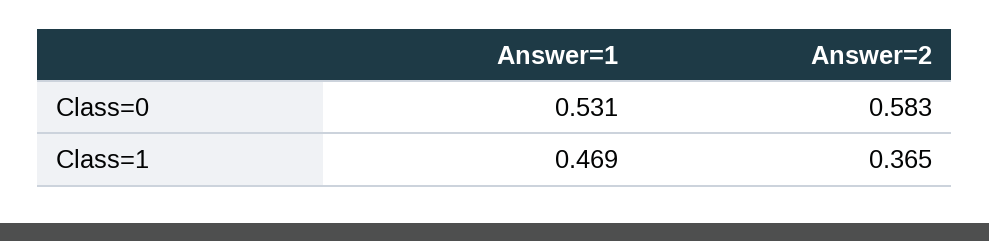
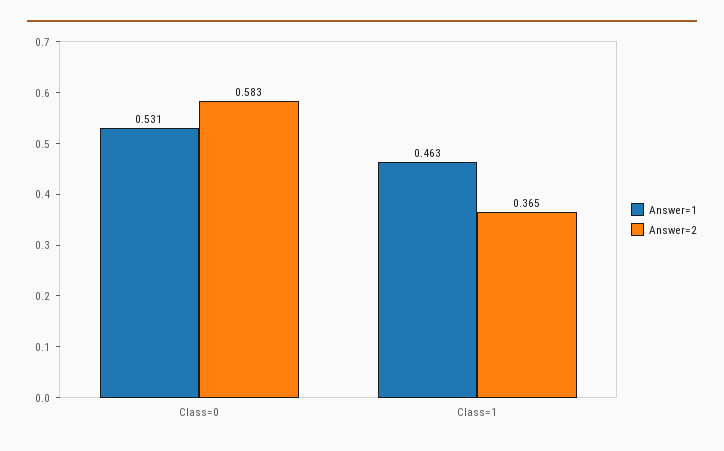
  {
    "Answer=1": {
      "Class=0": 0.531,
-     "Class=1": 0.469
+     "Class=1": 0.463
    },
    "Answer=2": {
      "Class=0": 0.583,
      "Class=1": 0.365
    }
  }

